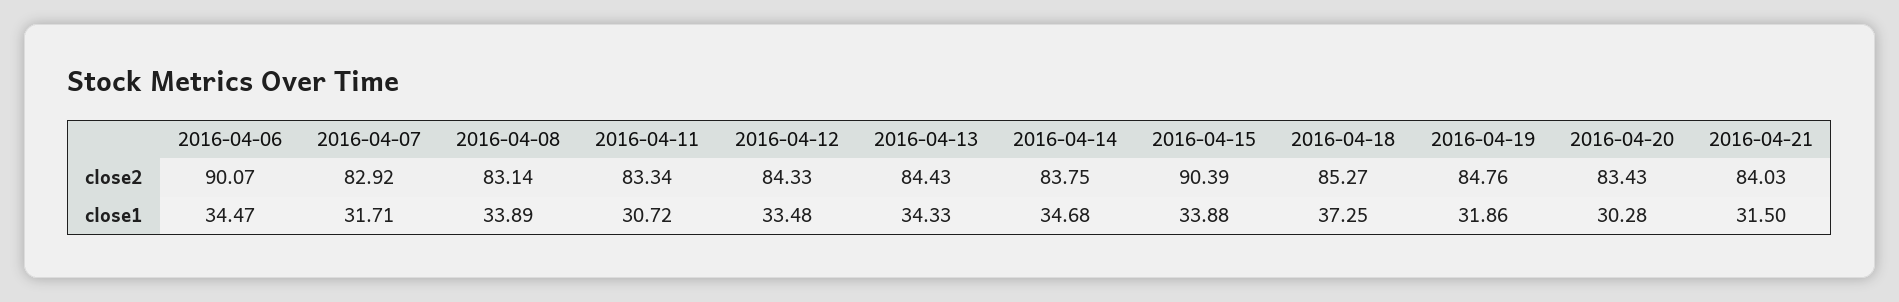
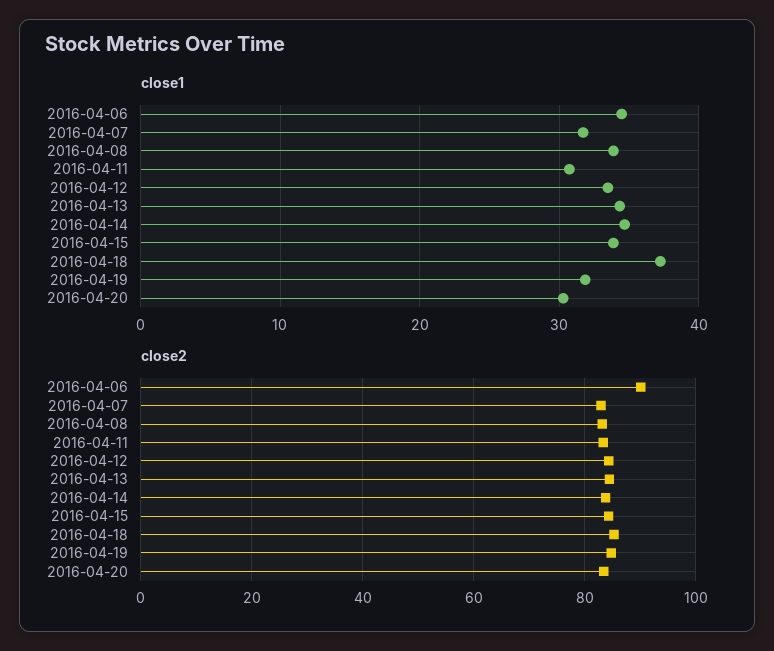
  {
    "close2": {
      "2016-04-06": 90.07,
      "2016-04-07": 82.92,
      "2016-04-08": 83.14,
      "2016-04-11": 83.34,
      "2016-04-12": 84.33,
      "2016-04-13": 84.43,
      "2016-04-14": 83.75,
-     "2016-04-15": 90.39,
+     "2016-04-15": 84,
      "2016-04-18": 85.27,
      "2016-04-19": 84.76,
-     "2016-04-20": 83.43,
+     "2016-04-20": 83.43
-     "2016-04-21": 84.03
    },
    "close1": {
      "2016-04-06": 34.47,
      "2016-04-07": 31.71,
      "2016-04-08": 33.89,
      "2016-04-11": 30.72,
      "2016-04-12": 33.48,
      "2016-04-13": 34.33,
      "2016-04-14": 34.68,
      "2016-04-15": 33.88,
      "2016-04-18": 37.25,
      "2016-04-19": 31.86,
-     "2016-04-20": 30.28,
+     "2016-04-20": 30.28
-     "2016-04-21": 31.5
    }
  }

